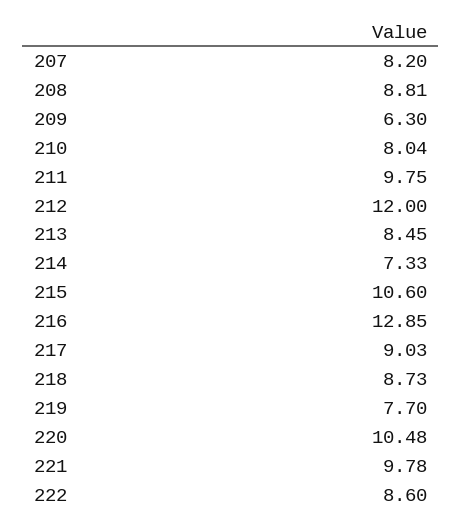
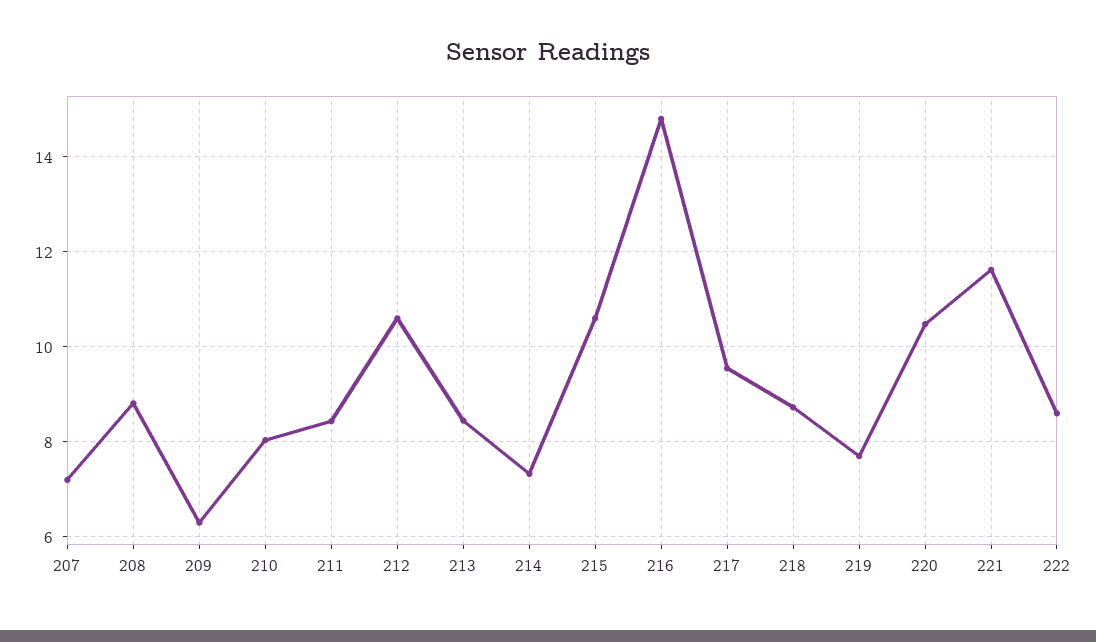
  {
-   "207": 8.2,
+   "207": 7.2,
    "208": 8.81,
    "209": 6.3,
    "210": 8.04,
-   "211": 9.75,
+   "211": 8.4,
-   "212": 12,
+   "212": 10.6,
    "213": 8.45,
    "214": 7.33,
    "215": 10.6,
-   "216": 12.85,
+   "216": 14.8,
-   "217": 9.03,
+   "217": 9.6,
    "218": 8.73,
    "219": 7.7,
    "220": 10.48,
-   "221": 9.78,
+   "221": 11.6,
    "222": 8.6
  }

